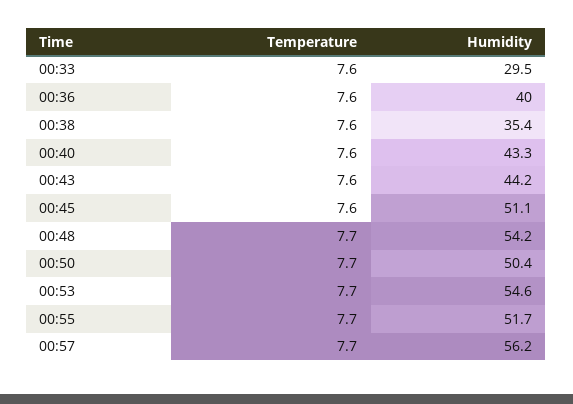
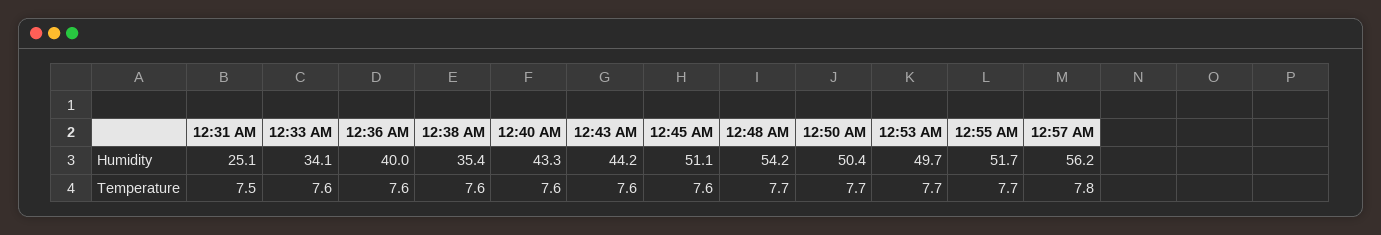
  {
    "Temperature": {
      "00:33": 7.6,
      "00:36": 7.6,
      "00:38": 7.6,
      "00:40": 7.6,
      "00:43": 7.6,
      "00:45": 7.6,
      "00:48": 7.7,
      "00:50": 7.7,
      "00:53": 7.7,
      "00:55": 7.7,
-     "00:57": 7.7
+     "00:57": 7.8,
+     "12:31 AM": 7.5
    },
    "Humidity": {
-     "00:33": 29.5,
+     "00:33": 34.1,
      "00:36": 40,
      "00:38": 35.4,
      "00:40": 43.3,
      "00:43": 44.2,
      "00:45": 51.1,
      "00:48": 54.2,
      "00:50": 50.4,
-     "00:53": 54.6,
+     "00:53": 49.7,
      "00:55": 51.7,
-     "00:57": 56.2
+     "00:57": 56.2,
+     "12:31 AM": 25.1
    }
  }

